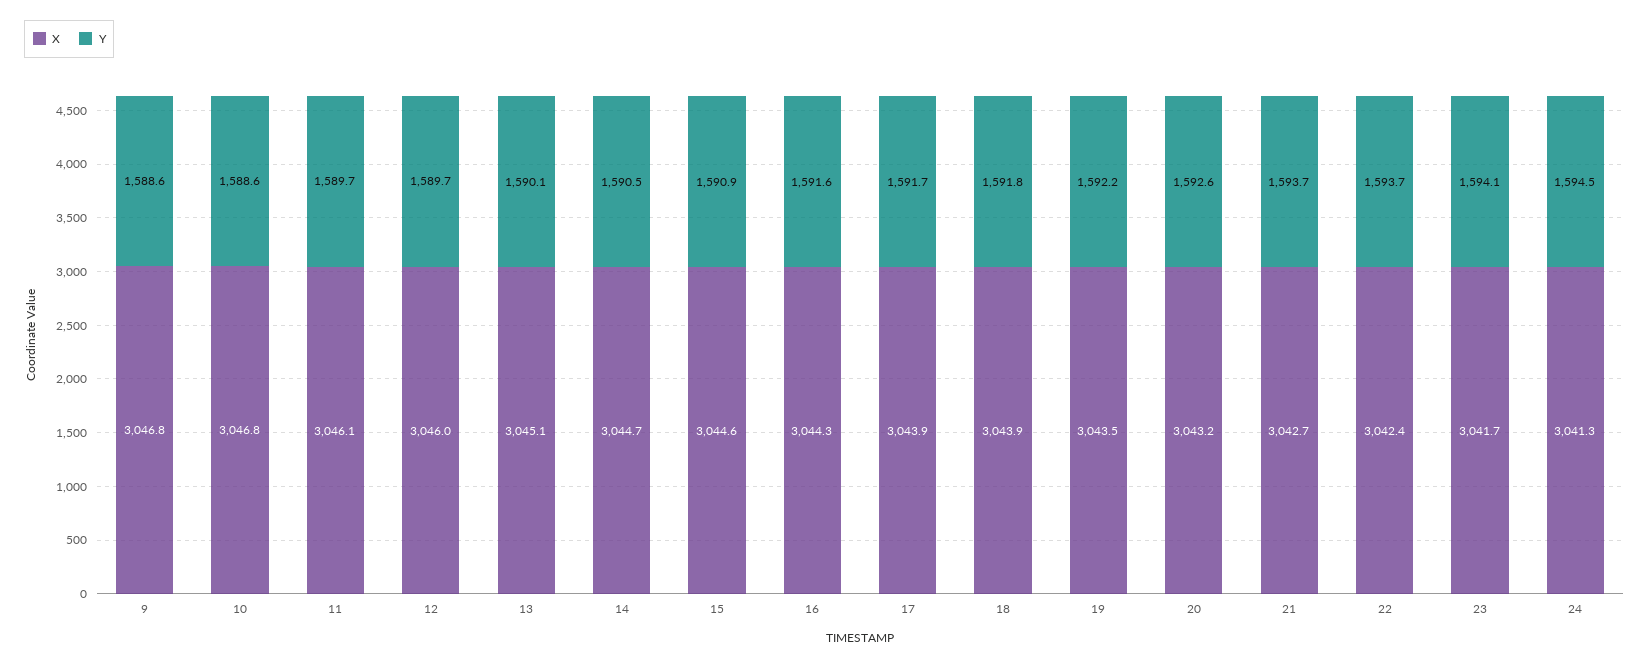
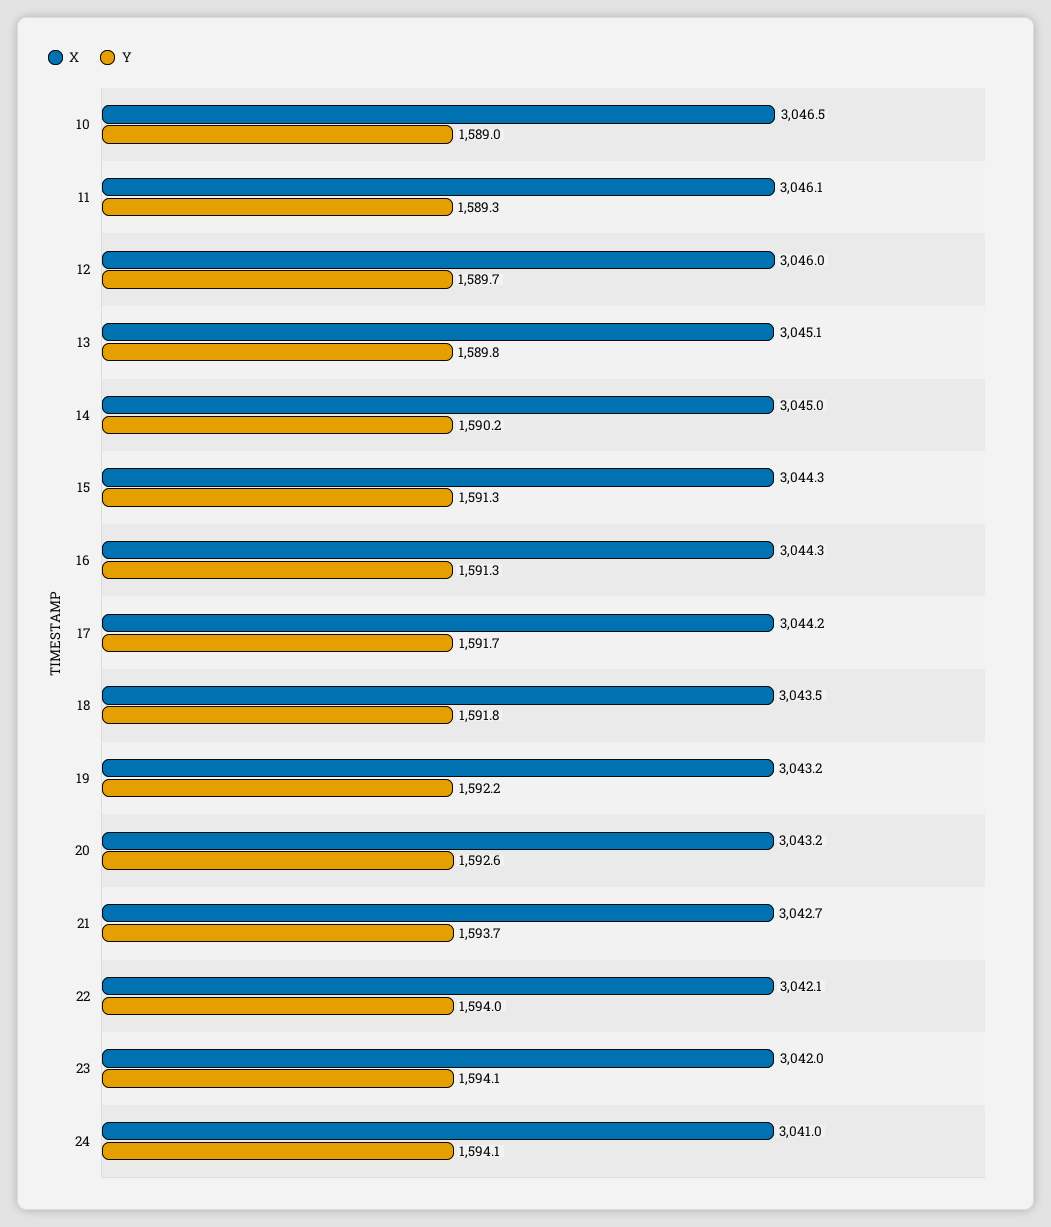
  {
    "X": {
-     "9": 3046.8,
-     "10": 3046.8,
+     "10": 3046.5,
      "11": 3046.1,
      "12": 3046,
      "13": 3045.1,
-     "14": 3044.7,
+     "14": 3045,
-     "15": 3044.6,
+     "15": 3044.3,
      "16": 3044.3,
-     "17": 3043.9,
+     "17": 3044.2,
-     "18": 3043.9,
+     "18": 3043.5,
-     "19": 3043.5,
+     "19": 3043.2,
      "20": 3043.2,
      "21": 3042.7,
-     "22": 3042.4,
+     "22": 3042.1,
-     "23": 3041.7,
+     "23": 3042,
-     "24": 3041.3
+     "24": 3041
    },
    "Y": {
-     "9": 1588.6,
-     "10": 1588.6,
+     "10": 1589,
-     "11": 1589.7,
+     "11": 1589.3,
      "12": 1589.7,
-     "13": 1590.1,
+     "13": 1589.8,
-     "14": 1590.5,
+     "14": 1590.2,
-     "15": 1590.9,
+     "15": 1591.3,
-     "16": 1591.6,
+     "16": 1591.3,
      "17": 1591.7,
      "18": 1591.8,
      "19": 1592.2,
      "20": 1592.6,
      "21": 1593.7,
-     "22": 1593.7,
+     "22": 1594,
      "23": 1594.1,
-     "24": 1594.5
+     "24": 1594.1
    }
  }

